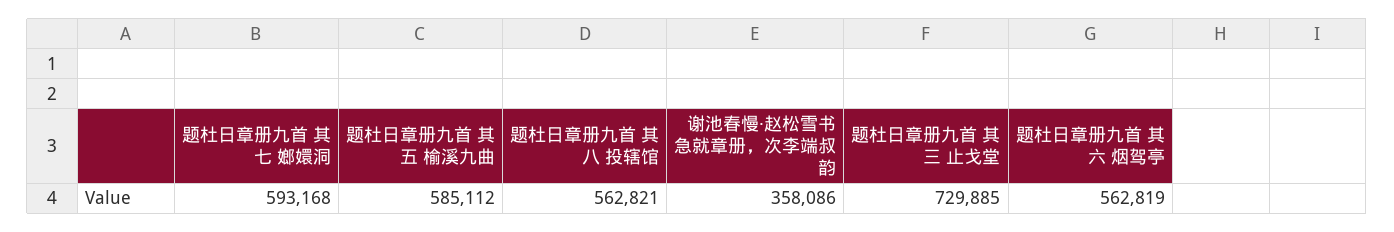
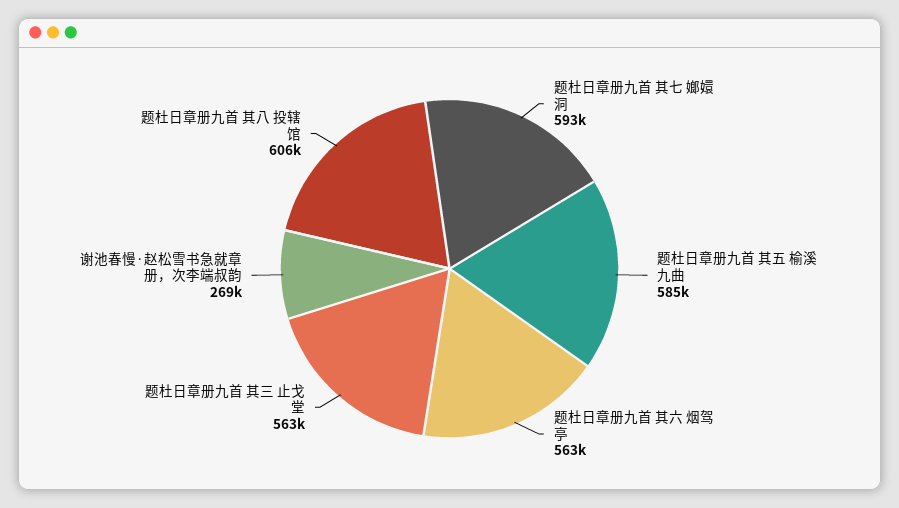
  {
    "题杜日章册九首 其七 嫏嬛洞": 593168,
    "题杜日章册九首 其五 榆溪九曲": 585112,
-   "题杜日章册九首 其八 投辖馆": 562821,
+   "题杜日章册九首 其八 投辖馆": 606000,
-   "谢池春慢·赵松雪书急就章册，次李端叔韵": 358086,
+   "谢池春慢·赵松雪书急就章册，次李端叔韵": 269000,
-   "题杜日章册九首 其三 止戈堂": 729885,
+   "题杜日章册九首 其三 止戈堂": 563000,
    "题杜日章册九首 其六 烟驾亭": 562819
  }

